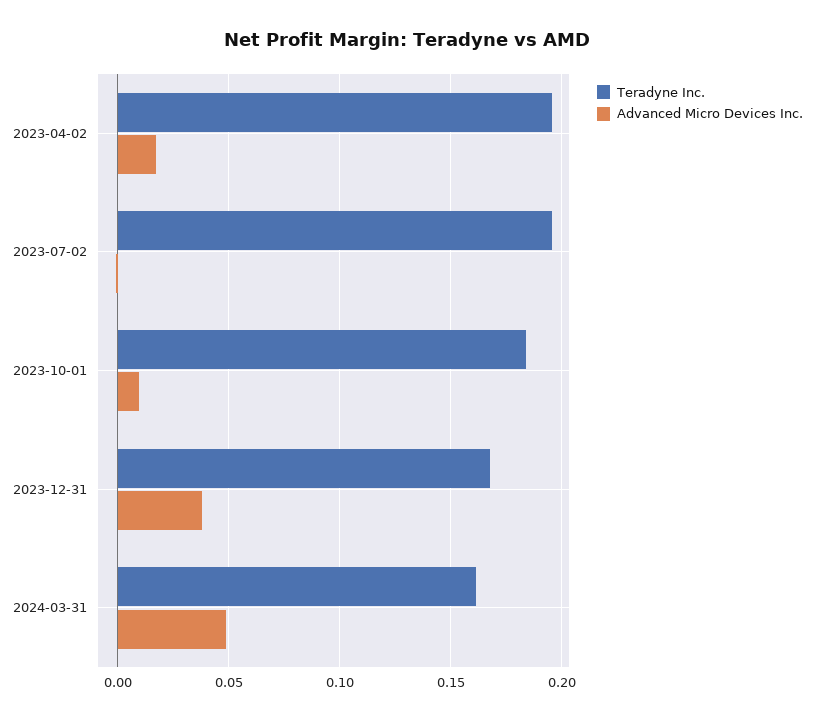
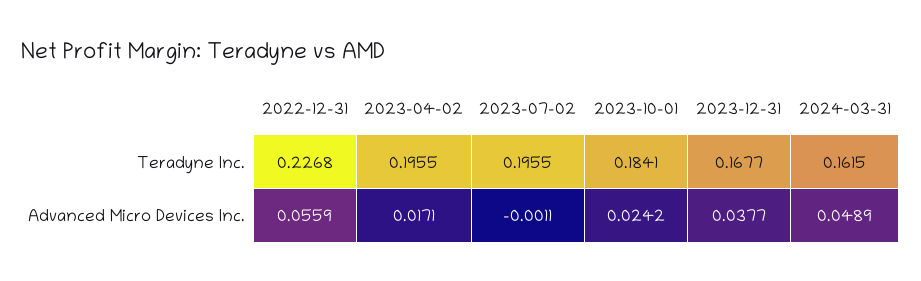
  {
    "Teradyne Inc.": {
      "2023-04-02": 0.1955,
      "2023-07-02": 0.1955,
      "2023-10-01": 0.1841,
      "2023-12-31": 0.1677,
-     "2024-03-31": 0.1615
+     "2024-03-31": 0.1615,
+     "2022-12-31": 0.2268
    },
    "Advanced Micro Devices Inc.": {
      "2023-04-02": 0.0171,
      "2023-07-02": -0.0011,
-     "2023-10-01": 0.01,
+     "2023-10-01": 0.0242,
      "2023-12-31": 0.0377,
-     "2024-03-31": 0.0489
+     "2024-03-31": 0.0489,
+     "2022-12-31": 0.0559
    }
  }

